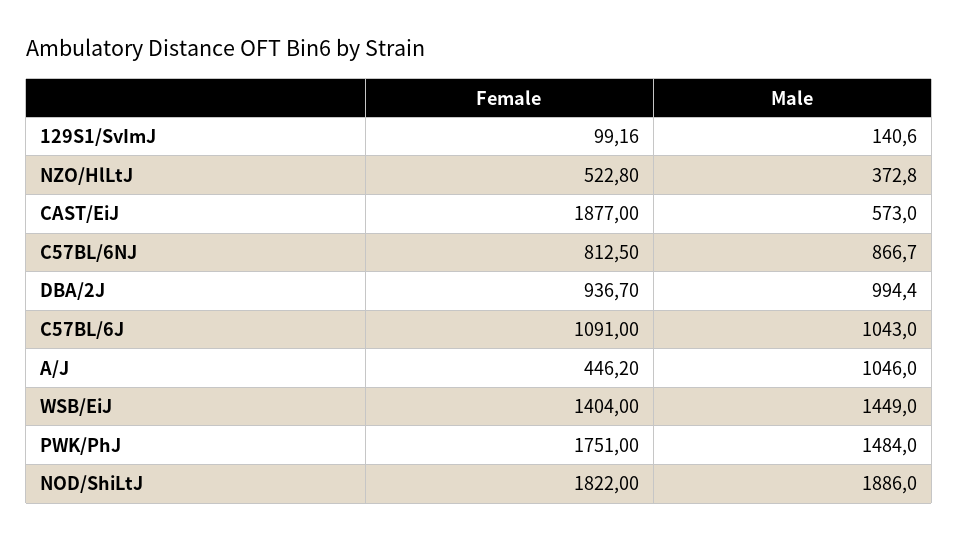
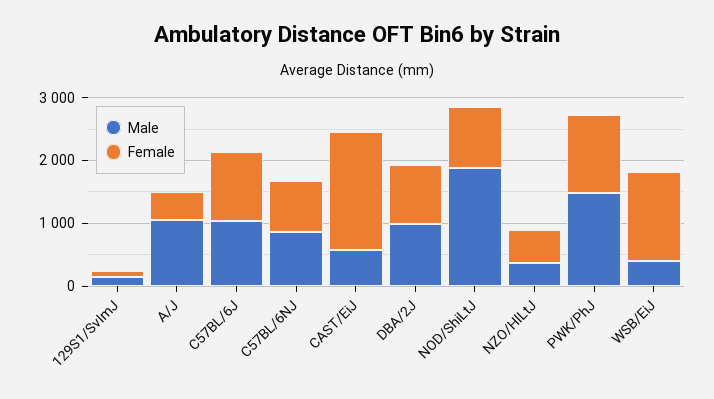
  {
    "Female": {
      "129S1/SvImJ": 99.16,
      "NZO/HlLtJ": 522.8,
      "CAST/EiJ": 1877,
      "C57BL/6NJ": 812.5,
      "DBA/2J": 936.7,
      "C57BL/6J": 1091,
      "A/J": 446.2,
      "WSB/EiJ": 1404,
-     "PWK/PhJ": 1751,
+     "PWK/PhJ": 1200,
-     "NOD/ShiLtJ": 1822
+     "NOD/ShiLtJ": 1000
    },
    "Male": {
      "129S1/SvImJ": 140.6,
      "NZO/HlLtJ": 372.8,
      "CAST/EiJ": 573,
      "C57BL/6NJ": 866.7,
      "DBA/2J": 994.4,
      "C57BL/6J": 1043,
      "A/J": 1046,
-     "WSB/EiJ": 1449,
+     "WSB/EiJ": 400,
      "PWK/PhJ": 1484,
      "NOD/ShiLtJ": 1886
    }
  }

